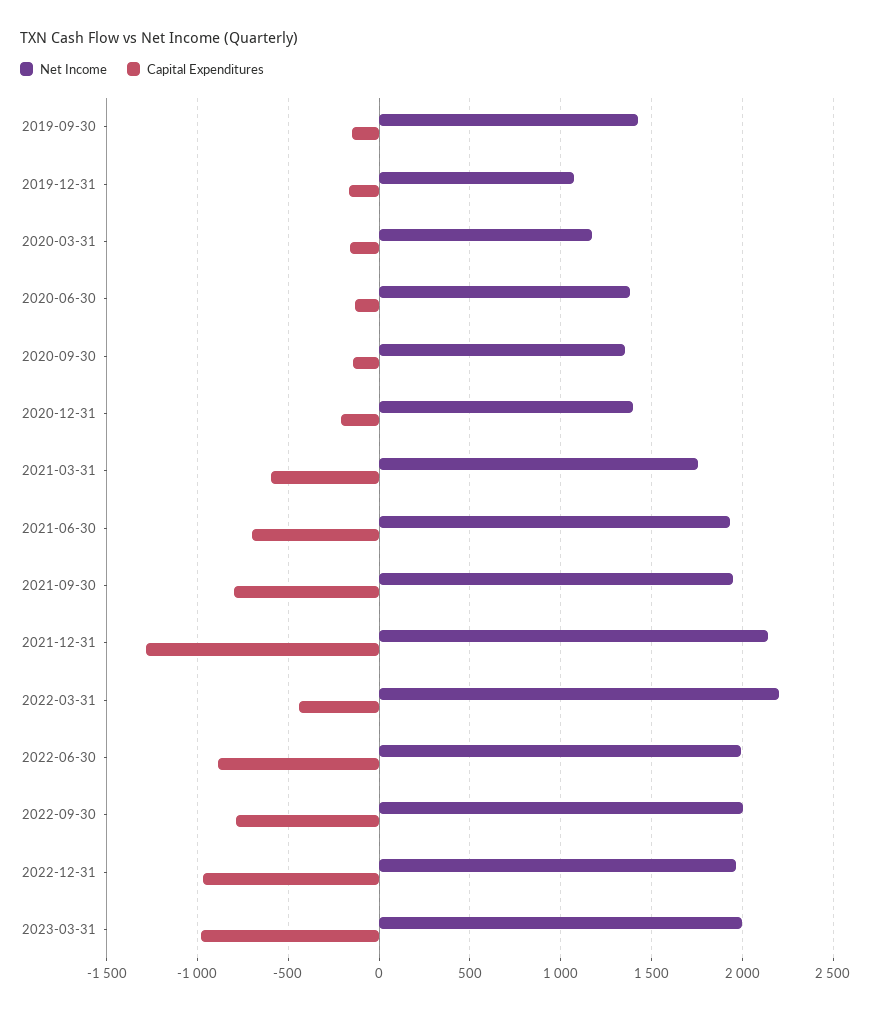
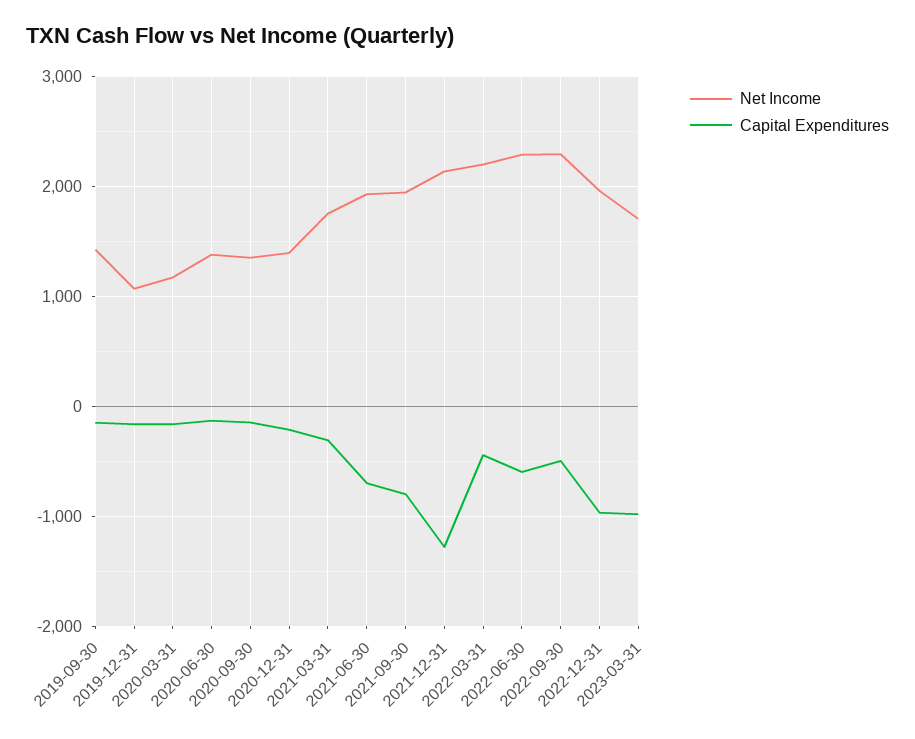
  {
    "Net Income": {
      "2019-09-30": 1450,
      "2019-12-31": 1050,
      "2020-03-31": 1150,
      "2020-06-30": 1400,
      "2020-09-30": 1350,
      "2020-12-31": 1400,
      "2021-03-31": 1750,
      "2021-06-30": 1950,
      "2021-09-30": 1950,
      "2021-12-31": 2150,
      "2022-03-31": 2200,
-     "2022-06-30": 2000,
+     "2022-06-30": 2300,
-     "2022-09-30": 2000,
+     "2022-09-30": 2300,
      "2022-12-31": 1950,
-     "2023-03-31": 2000
+     "2023-03-31": 1700
    },
    "Capital Expenditures": {
      "2019-09-30": -150,
      "2019-12-31": -150,
      "2020-03-31": -150,
      "2020-06-30": -150,
      "2020-09-30": -150,
      "2020-12-31": -200,
-     "2021-03-31": -600,
+     "2021-03-31": -300,
      "2021-06-30": -700,
      "2021-09-30": -800,
      "2021-12-31": -1300,
      "2022-03-31": -450,
-     "2022-06-30": -900,
+     "2022-06-30": -600,
-     "2022-09-30": -800,
+     "2022-09-30": -500,
      "2022-12-31": -950,
      "2023-03-31": -1000
    }
  }

